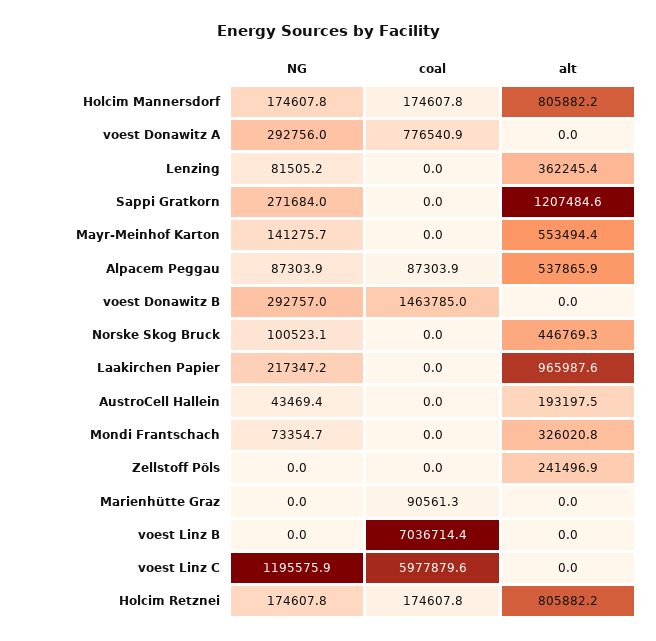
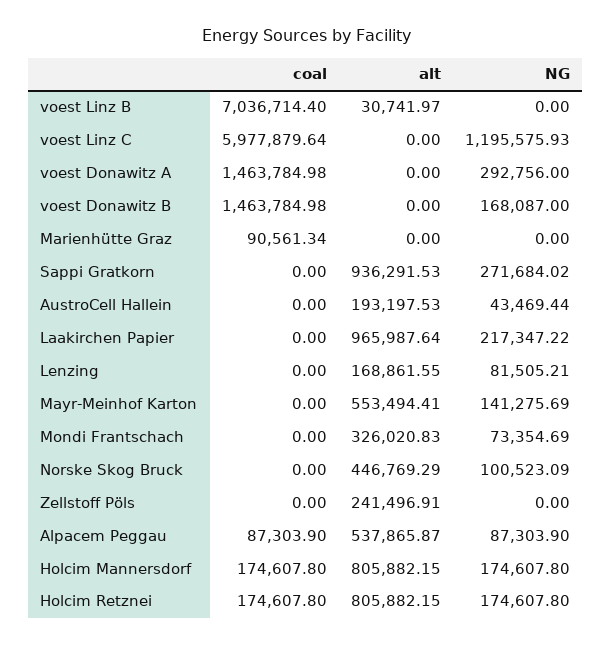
  {
    "NG": {
      "Holcim Mannersdorf": 174607.8,
      "voest Donawitz A": 292756,
      "Lenzing": 81505.21,
      "Sappi Gratkorn": 271684.02,
      "Mayr-Meinhof Karton": 141275.69,
      "Alpacem Peggau": 87303.9,
-     "voest Donawitz B": 292757,
+     "voest Donawitz B": 168087,
      "Norske Skog Bruck": 100523.09,
      "Laakirchen Papier": 217347.22,
      "AustroCell Hallein": 43469.44,
      "Mondi Frantschach": 73354.69,
      "Zellstoff Pöls": 0,
      "Marienhütte Graz": 0,
      "voest Linz B": 0,
      "voest Linz C": 1195575.93,
      "Holcim Retznei": 174607.8
    },
    "coal": {
      "Holcim Mannersdorf": 174607.8,
-     "voest Donawitz A": 776540.9,
+     "voest Donawitz A": 1463784.98,
      "Lenzing": 0,
      "Sappi Gratkorn": 0,
      "Mayr-Meinhof Karton": 0,
      "Alpacem Peggau": 87303.9,
      "voest Donawitz B": 1463784.98,
      "Norske Skog Bruck": 0,
      "Laakirchen Papier": 0,
      "AustroCell Hallein": 0,
      "Mondi Frantschach": 0,
      "Zellstoff Pöls": 0,
      "Marienhütte Graz": 90561.34,
      "voest Linz B": 7036714.4,
      "voest Linz C": 5977879.64,
      "Holcim Retznei": 174607.8
    },
    "alt": {
      "Holcim Mannersdorf": 805882.15,
      "voest Donawitz A": 0,
-     "Lenzing": 362245.4,
+     "Lenzing": 168861.55,
-     "Sappi Gratkorn": 1207484.6,
+     "Sappi Gratkorn": 936291.53,
      "Mayr-Meinhof Karton": 553494.41,
      "Alpacem Peggau": 537865.87,
      "voest Donawitz B": 0,
      "Norske Skog Bruck": 446769.29,
      "Laakirchen Papier": 965987.64,
      "AustroCell Hallein": 193197.53,
      "Mondi Frantschach": 326020.83,
      "Zellstoff Pöls": 241496.91,
      "Marienhütte Graz": 0,
-     "voest Linz B": 0,
+     "voest Linz B": 30741.97,
      "voest Linz C": 0,
      "Holcim Retznei": 805882.15
    }
  }

